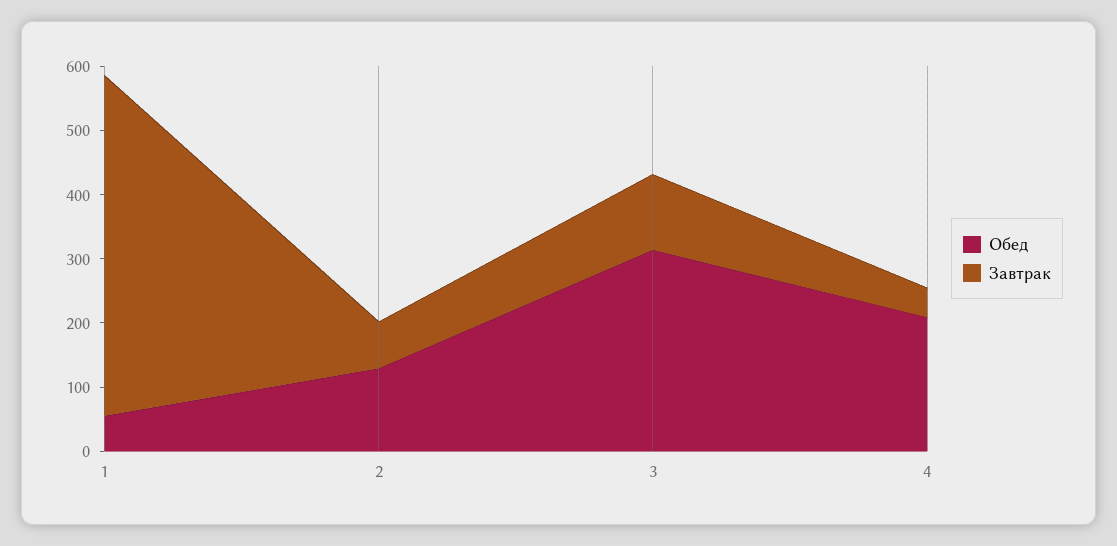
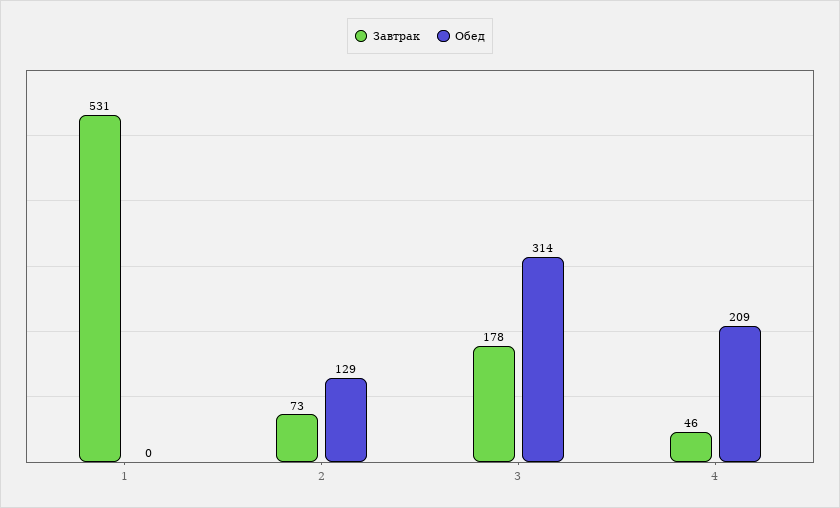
  {
    "Обед": {
-     "1": 60,
+     "1": 0,
      "2": 129,
      "3": 314,
      "4": 209
    },
    "Завтрак": {
      "1": 531,
      "2": 73,
-     "3": 120,
+     "3": 178,
      "4": 46
    }
  }

